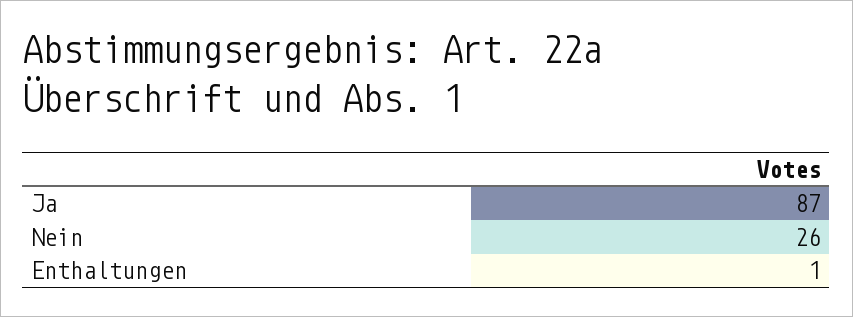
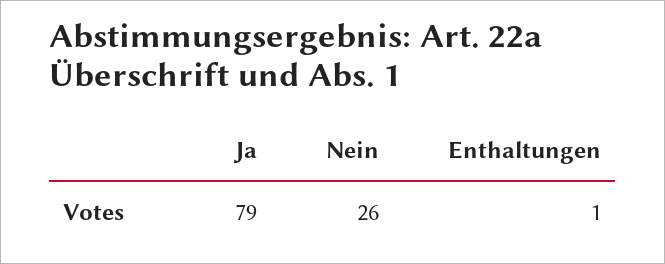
  {
-   "Ja": 87,
+   "Ja": 79,
    "Nein": 26,
    "Enthaltungen": 1
  }

